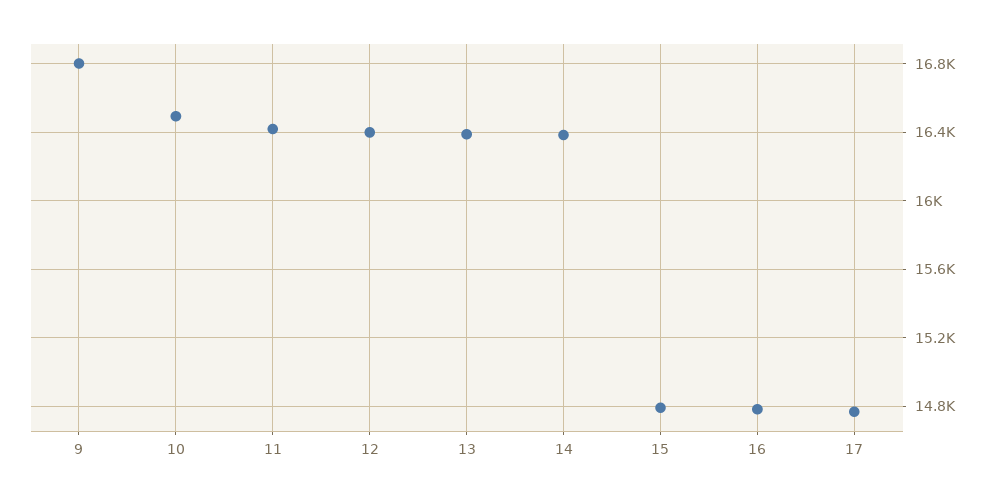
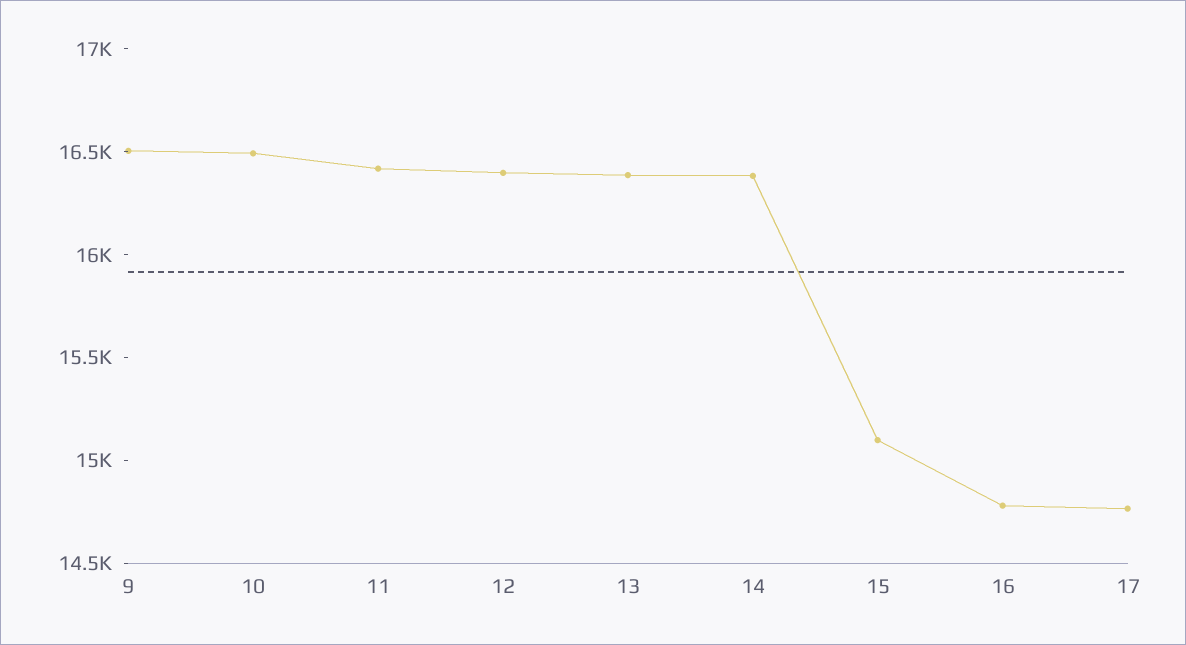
  {
-   "9": 16800,
+   "9": 16500,
    "10": 16500,
    "11": 16400,
    "12": 16400,
    "13": 16400,
    "14": 16400,
-   "15": 14800,
+   "15": 15100,
    "16": 14800,
    "17": 14750
  }

